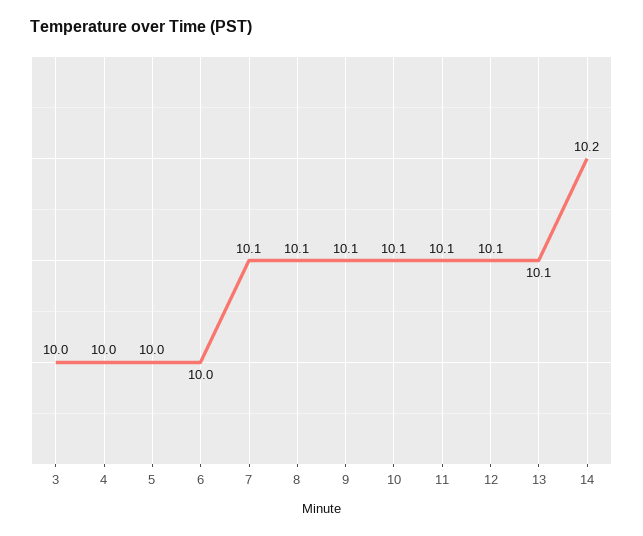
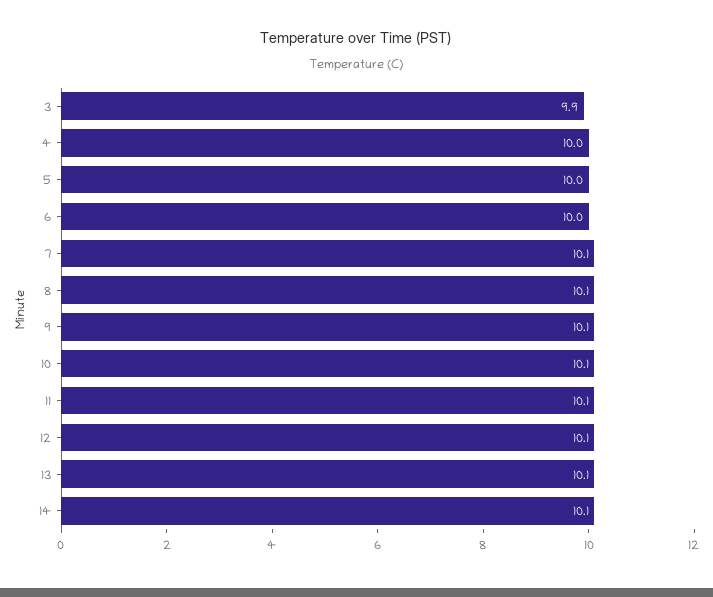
  {
-   "3": 10,
+   "3": 9.9,
    "4": 10,
    "5": 10,
    "6": 10,
    "7": 10.1,
    "8": 10.1,
    "9": 10.1,
    "10": 10.1,
    "11": 10.1,
    "12": 10.1,
    "13": 10.1,
-   "14": 10.2
+   "14": 10.1
  }

